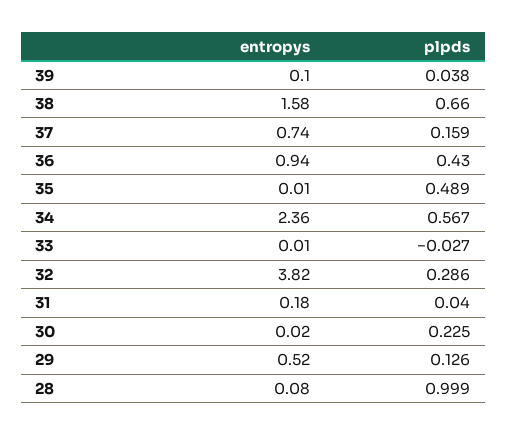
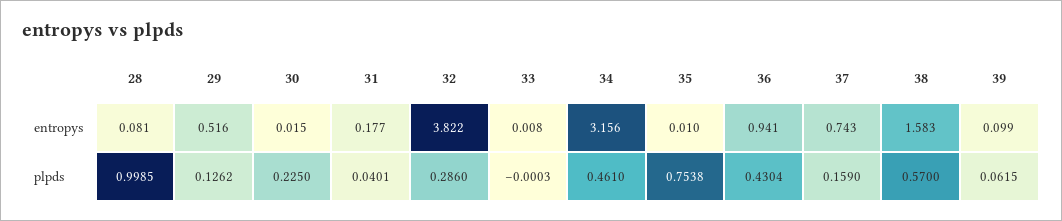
  {
    "entropys": {
      "39": 0.099,
      "38": 1.583,
      "37": 0.743,
      "36": 0.941,
      "35": 0.01,
-     "34": 2.36,
+     "34": 3.156,
      "33": 0.008,
      "32": 3.822,
      "31": 0.177,
      "30": 0.015,
      "29": 0.516,
      "28": 0.081
    },
    "plpds": {
-     "39": 0.038,
+     "39": 0.0615,
-     "38": 0.66,
+     "38": 0.57,
      "37": 0.159,
      "36": 0.4304,
-     "35": 0.489,
+     "35": 0.7538,
-     "34": 0.567,
+     "34": 0.461,
-     "33": -0.027,
+     "33": -0.0003,
      "32": 0.286,
      "31": 0.0401,
      "30": 0.225,
      "29": 0.1262,
      "28": 0.9985
    }
  }

